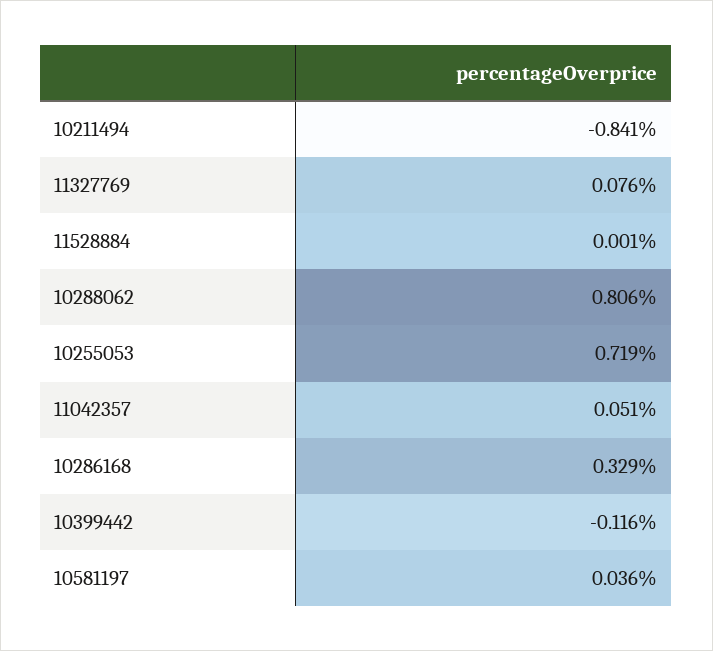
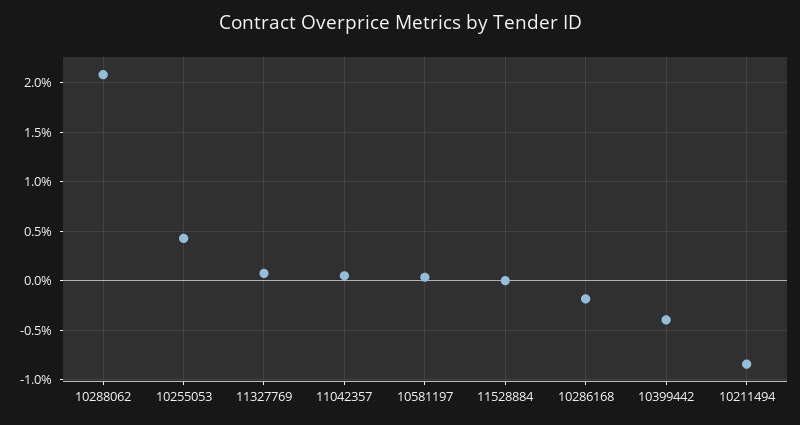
  {
    "10211494": -0.841,
    "11327769": 0.076,
    "11528884": 0.001,
-   "10288062": 0.806,
+   "10288062": 2.1,
-   "10255053": 0.719,
+   "10255053": 0.4,
    "11042357": 0.051,
-   "10286168": 0.329,
+   "10286168": -0.2,
-   "10399442": -0.116,
+   "10399442": -0.4,
    "10581197": 0.036
  }

